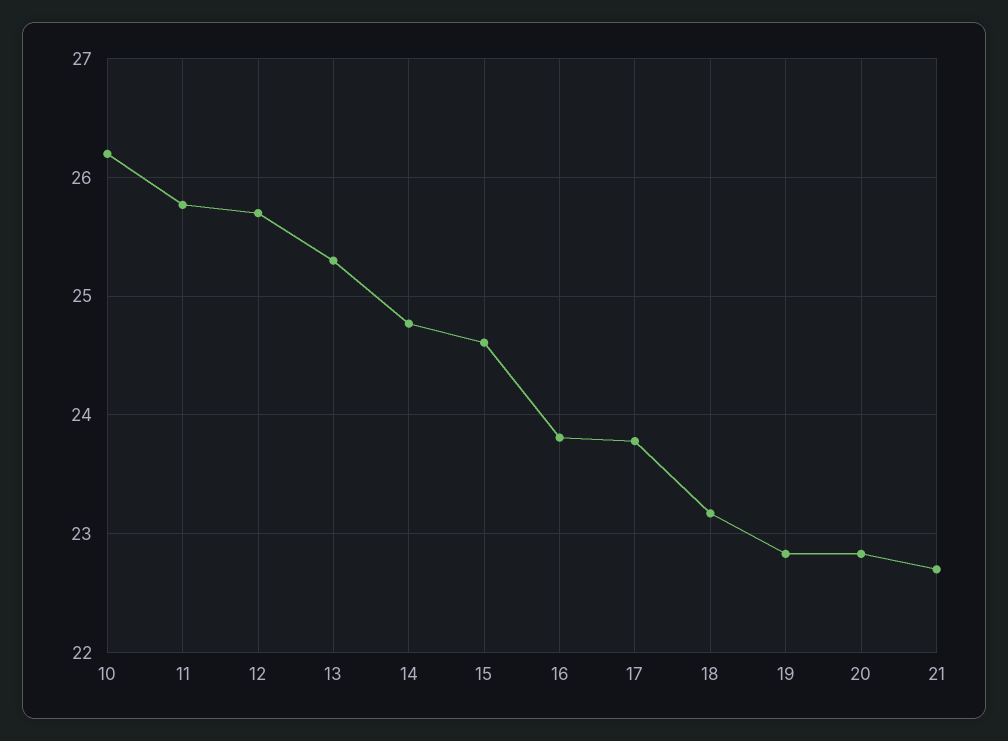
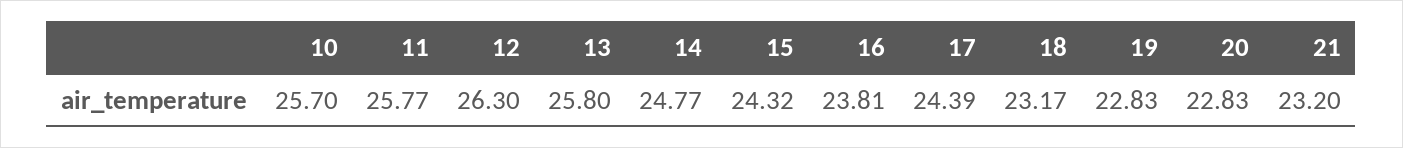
  {
-   "10": 26.2,
+   "10": 25.7,
    "11": 25.77,
-   "12": 25.7,
+   "12": 26.3,
-   "13": 25.3,
+   "13": 25.8,
    "14": 24.77,
-   "15": 24.6,
+   "15": 24.32,
    "16": 23.81,
-   "17": 23.8,
+   "17": 24.39,
    "18": 23.17,
    "19": 22.83,
    "20": 22.83,
-   "21": 22.7
+   "21": 23.2
  }

